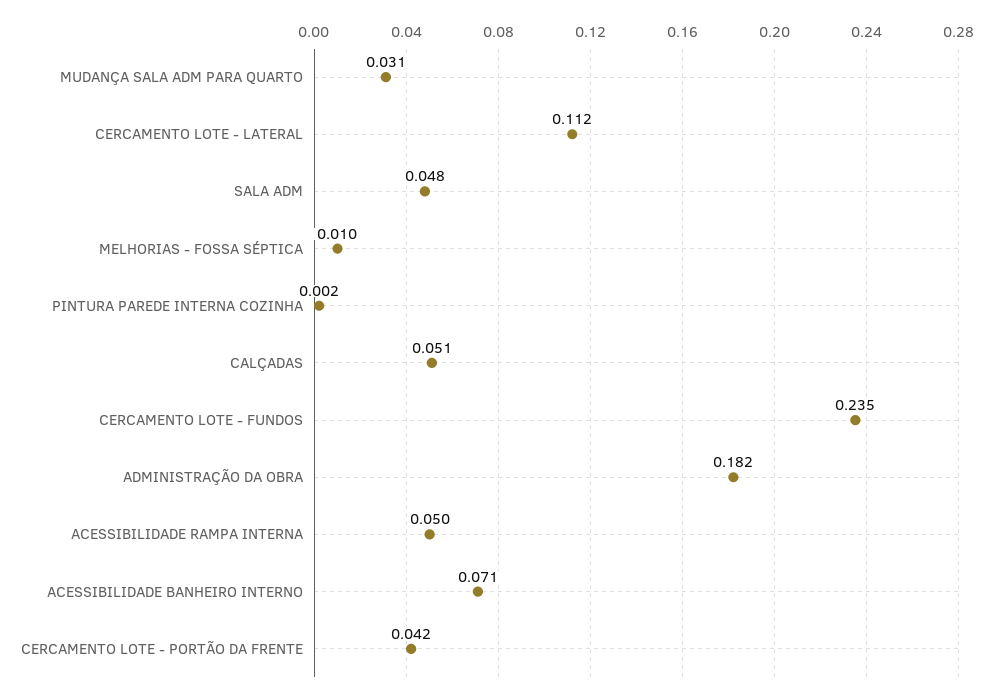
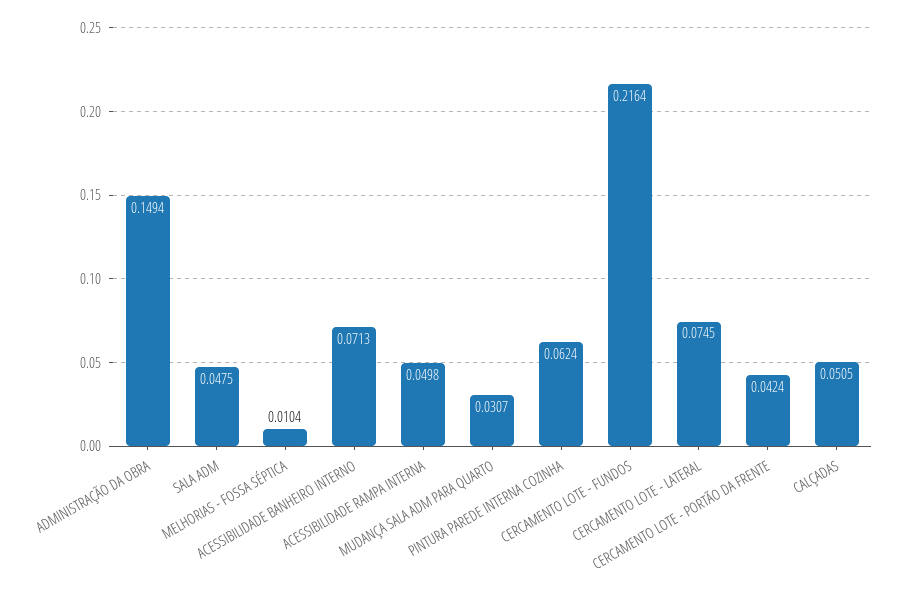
  {
    "MUDANÇA SALA ADM PARA QUARTO": 0.0307,
-   "CERCAMENTO LOTE - LATERAL": 0.112,
+   "CERCAMENTO LOTE - LATERAL": 0.0745,
    "SALA ADM": 0.0475,
    "MELHORIAS - FOSSA SÉPTICA": 0.0104,
-   "PINTURA PAREDE INTERNA COZINHA": 0.002,
+   "PINTURA PAREDE INTERNA COZINHA": 0.0624,
    "CALÇADAS": 0.0505,
-   "CERCAMENTO LOTE - FUNDOS": 0.235,
+   "CERCAMENTO LOTE - FUNDOS": 0.2164,
-   "ADMINISTRAÇÃO DA OBRA": 0.182,
+   "ADMINISTRAÇÃO DA OBRA": 0.1494,
    "ACESSIBILIDADE RAMPA INTERNA": 0.0498,
    "ACESSIBILIDADE BANHEIRO INTERNO": 0.0713,
    "CERCAMENTO LOTE - PORTÃO DA FRENTE": 0.0424
  }

